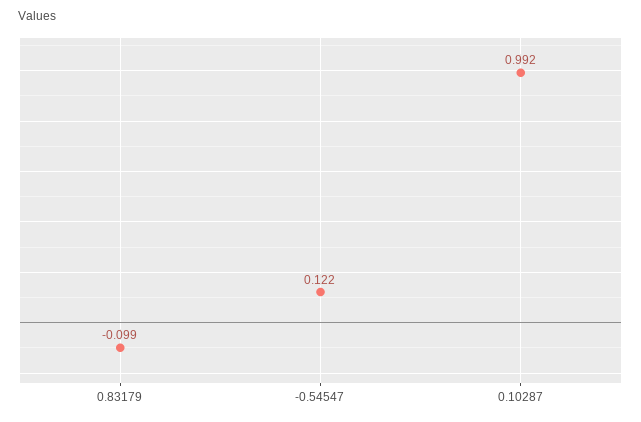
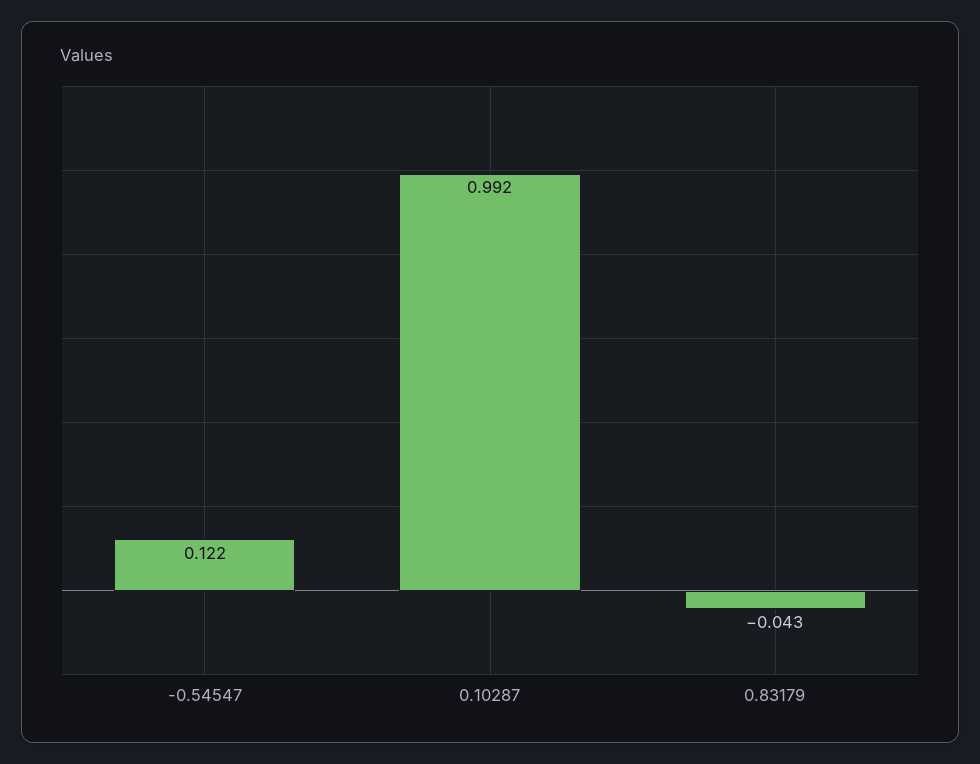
  {
-   "0.83179": -0.099,
+   "0.83179": -0.043,
    "-0.54547": 0.122,
    "0.10287": 0.992
  }

